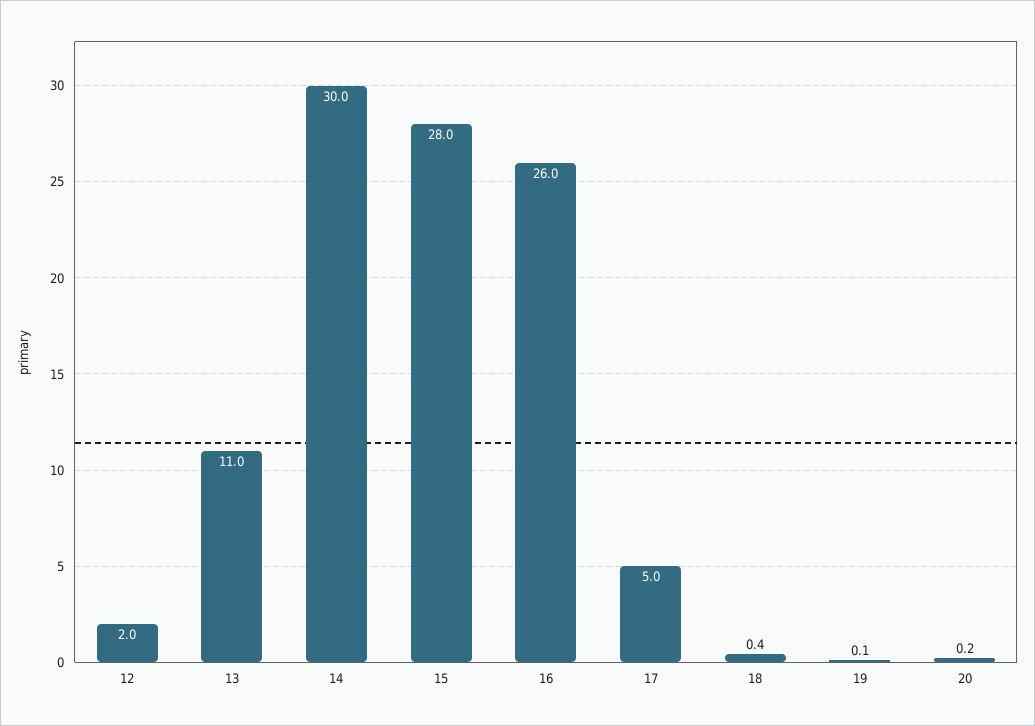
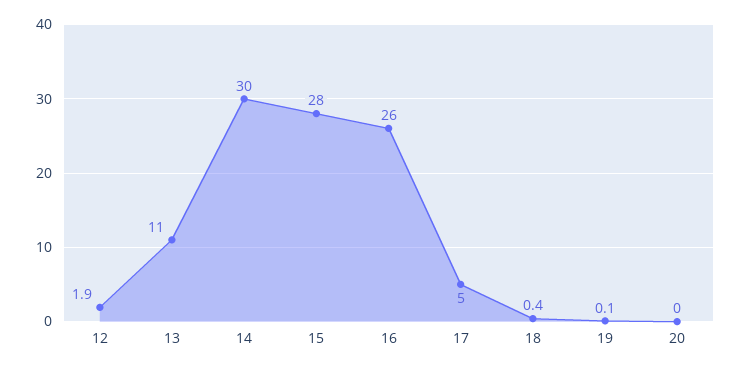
  {
-   "12": 2,
+   "12": 1.9,
    "13": 11,
    "14": 30,
    "15": 28,
    "16": 26,
    "17": 5,
    "18": 0.4,
    "19": 0.1,
-   "20": 0.2
+   "20": 0
  }

